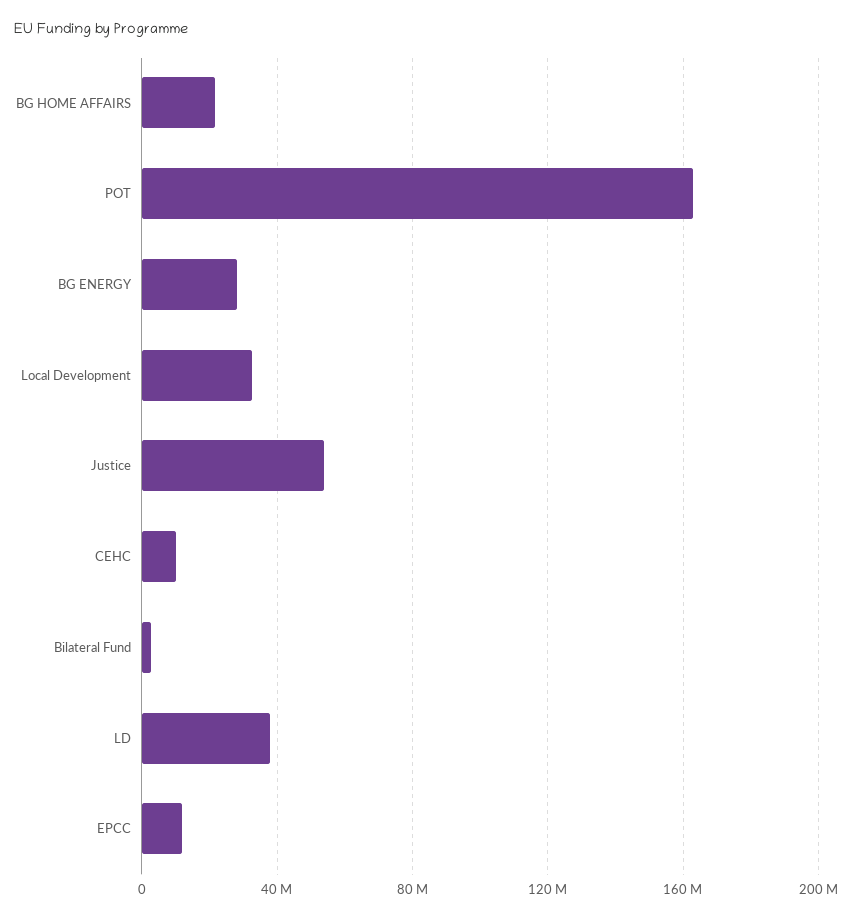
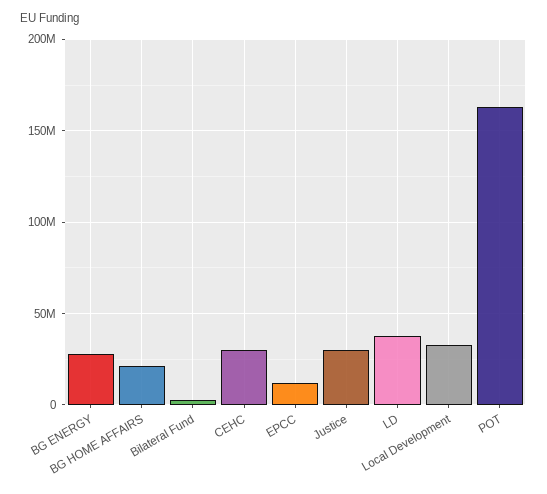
  {
    "BG HOME AFFAIRS": 20000000,
    "POT": 165000000,
    "BG ENERGY": 30000000,
    "Local Development": 35000000,
-   "Justice": 55000000,
+   "Justice": 30000000,
-   "CEHC": 10000000,
+   "CEHC": 30000000,
    "Bilateral Fund": 5000000,
    "LD": 40000000,
    "EPCC": 10000000
  }

